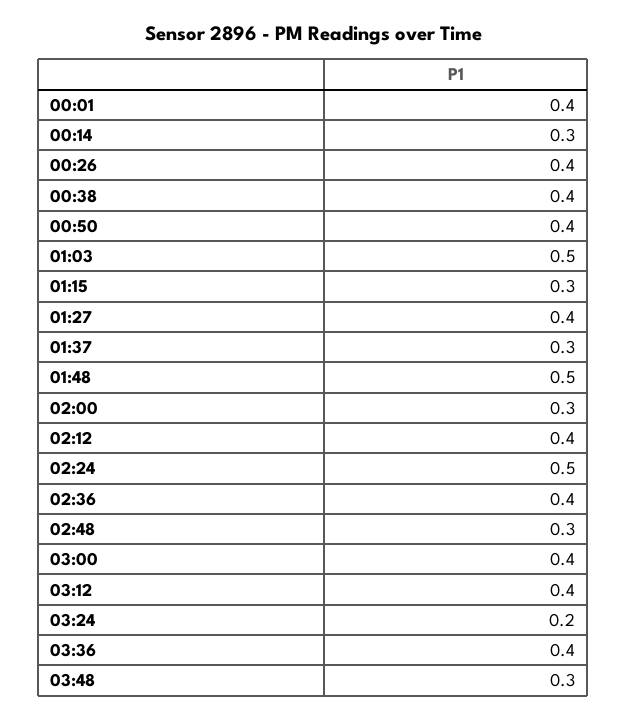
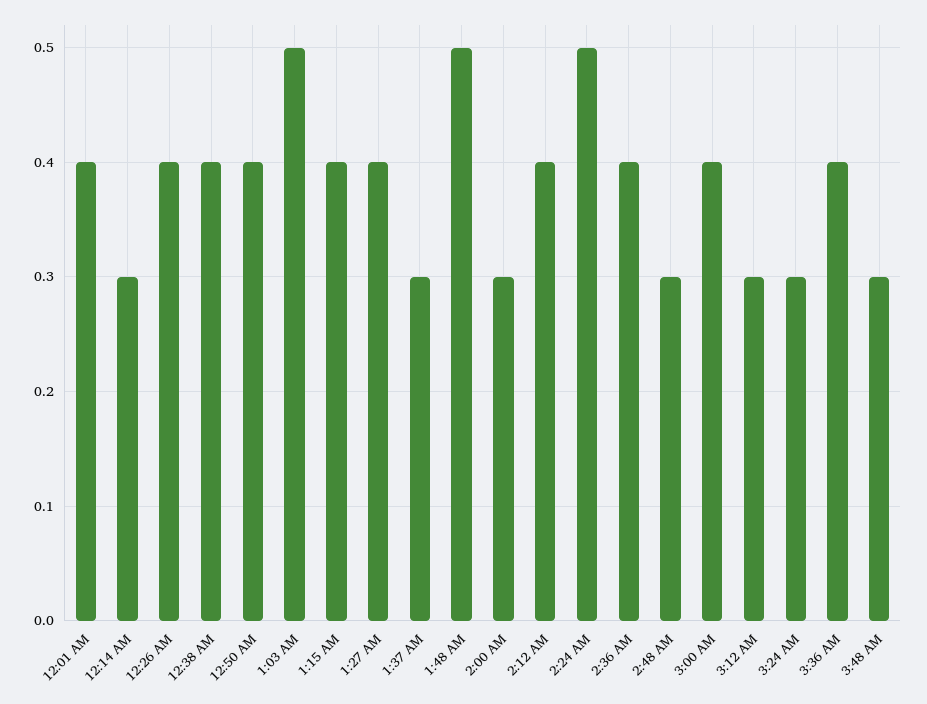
  {
    "00:01": 0.4,
    "00:14": 0.3,
    "00:26": 0.4,
    "00:38": 0.4,
    "00:50": 0.4,
    "01:03": 0.5,
-   "01:15": 0.3,
+   "01:15": 0.4,
    "01:27": 0.4,
    "01:37": 0.3,
    "01:48": 0.5,
    "02:00": 0.3,
    "02:12": 0.4,
    "02:24": 0.5,
    "02:36": 0.4,
    "02:48": 0.3,
    "03:00": 0.4,
-   "03:12": 0.4,
+   "03:12": 0.3,
-   "03:24": 0.2,
+   "03:24": 0.3,
    "03:36": 0.4,
    "03:48": 0.3
  }

